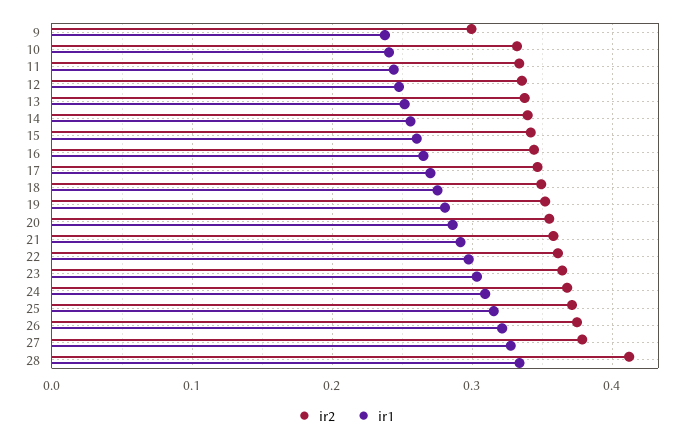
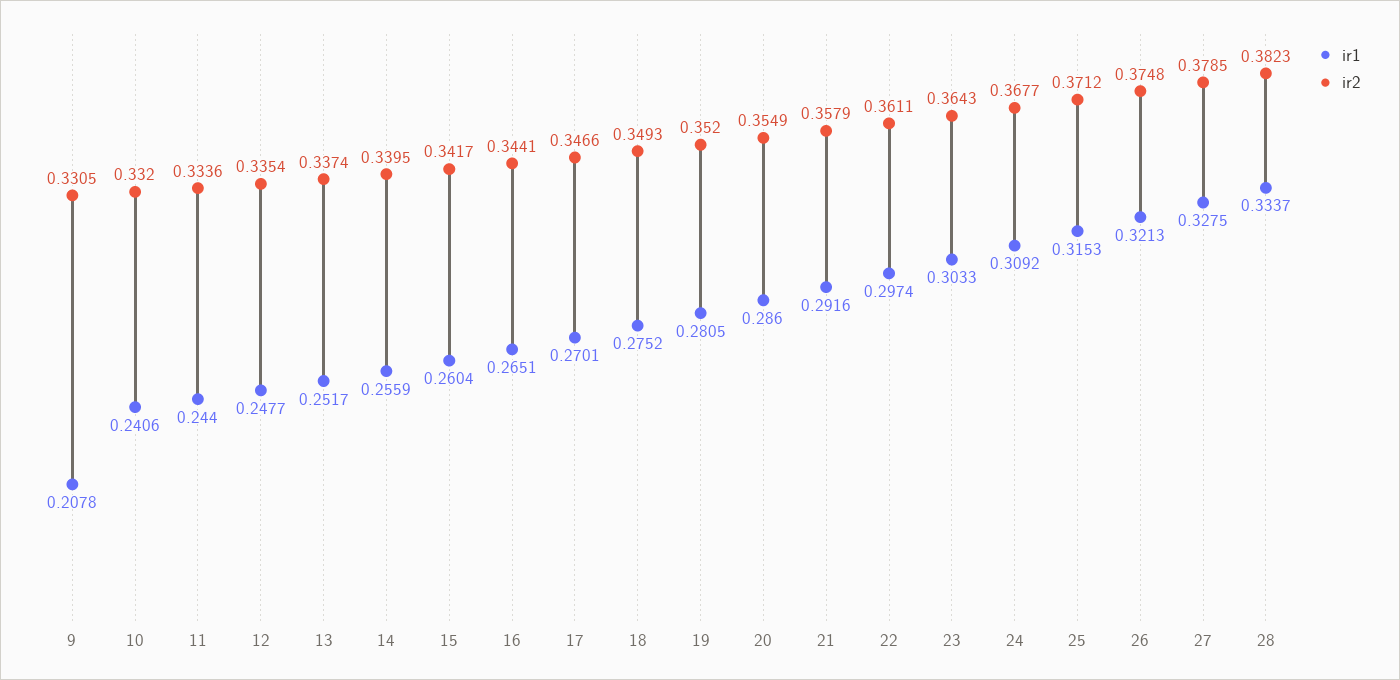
  {
    "ir2": {
-     "9": 0.3,
+     "9": 0.3305,
      "10": 0.332,
      "11": 0.3336,
      "12": 0.3354,
      "13": 0.3374,
      "14": 0.3395,
      "15": 0.3417,
      "16": 0.3441,
      "17": 0.3466,
      "18": 0.3493,
      "19": 0.352,
      "20": 0.3549,
      "21": 0.3579,
      "22": 0.3611,
      "23": 0.3643,
      "24": 0.3677,
      "25": 0.3712,
      "26": 0.3748,
      "27": 0.3785,
-     "28": 0.41
+     "28": 0.3823
    },
    "ir1": {
-     "9": 0.24,
+     "9": 0.2078,
      "10": 0.2406,
      "11": 0.244,
      "12": 0.2477,
      "13": 0.2517,
      "14": 0.2559,
      "15": 0.2604,
      "16": 0.2651,
      "17": 0.2701,
      "18": 0.2752,
      "19": 0.2805,
      "20": 0.286,
      "21": 0.2916,
      "22": 0.2974,
      "23": 0.3033,
      "24": 0.3092,
      "25": 0.3153,
      "26": 0.3213,
      "27": 0.3275,
      "28": 0.3337
    }
  }

